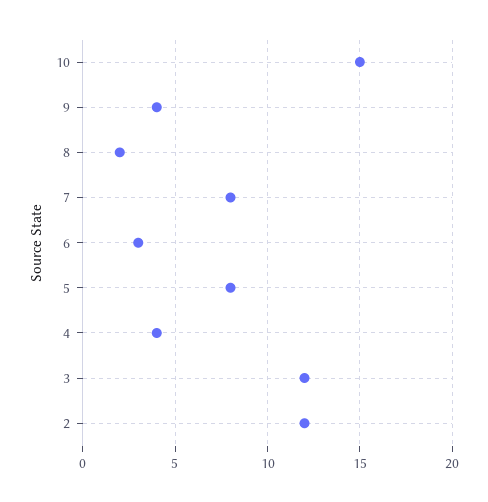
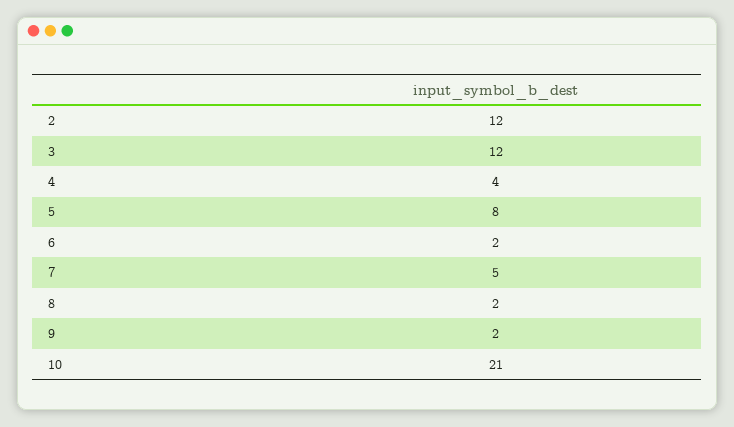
  {
-   "10": 15,
+   "10": 21,
-   "9": 4,
+   "9": 2,
    "8": 2,
-   "7": 8,
+   "7": 5,
-   "6": 3,
+   "6": 2,
    "5": 8,
    "4": 4,
    "3": 12,
    "2": 12
  }

